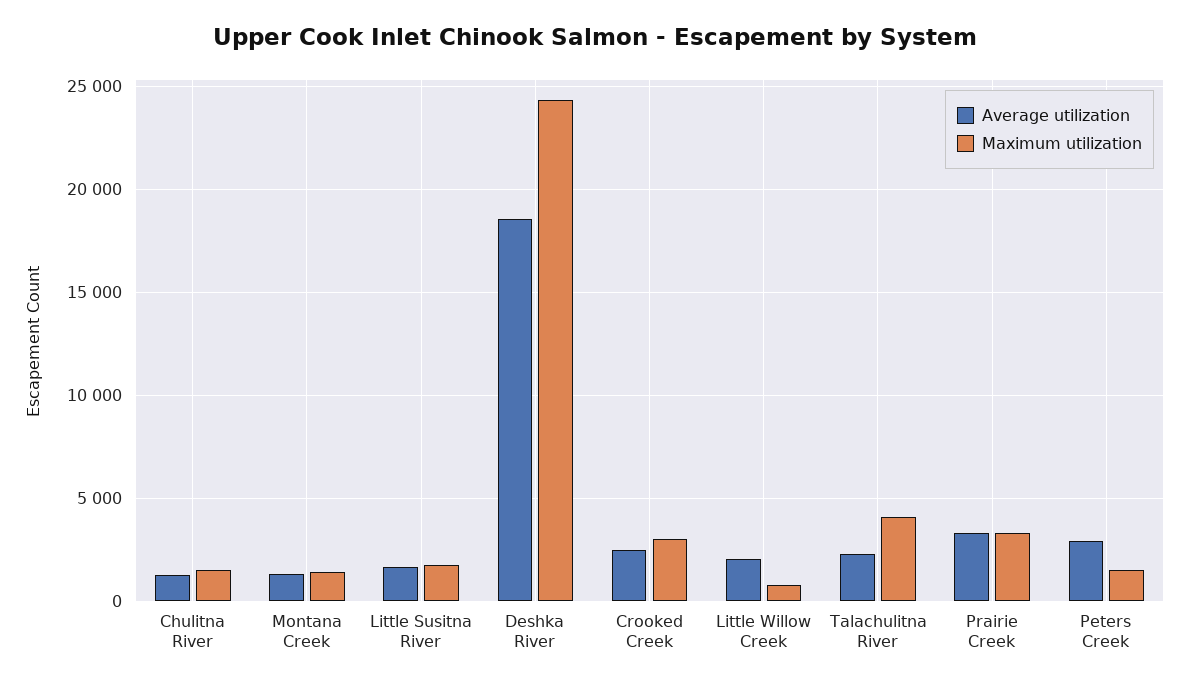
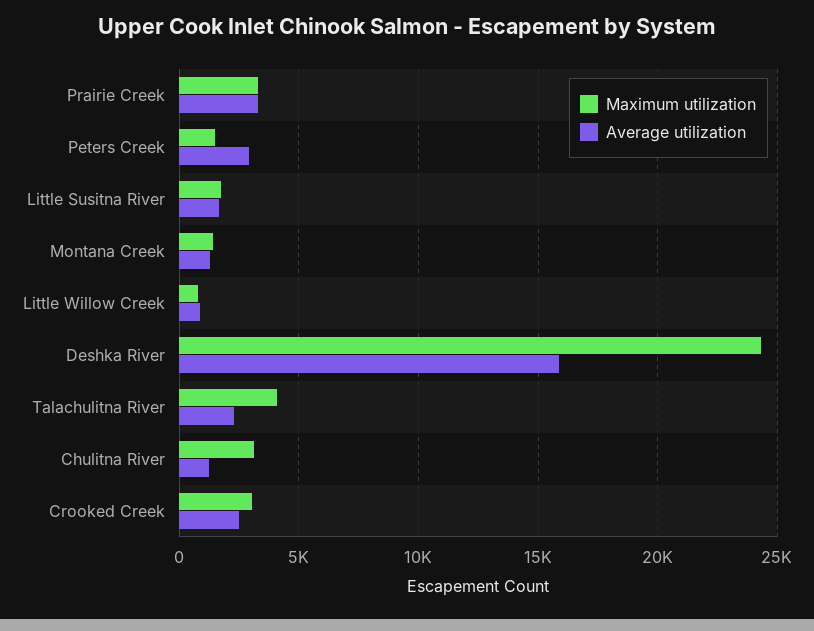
  {
    "Average utilization": {
      "Chulitna River": 1500,
      "Montana Creek": 1500,
      "Little Susitna River": 1500,
-     "Deshka River": 18500,
+     "Deshka River": 16000,
      "Crooked Creek": 2500,
-     "Little Willow Creek": 2000,
+     "Little Willow Creek": 1000,
      "Talachulitna River": 2500,
      "Prairie Creek": 3500,
      "Peters Creek": 3000
    },
    "Maximum utilization": {
-     "Chulitna River": 1500,
+     "Chulitna River": 3000,
      "Montana Creek": 1500,
      "Little Susitna River": 2000,
      "Deshka River": 24500,
      "Crooked Creek": 3000,
      "Little Willow Creek": 1000,
      "Talachulitna River": 4000,
      "Prairie Creek": 3500,
      "Peters Creek": 1500
    }
  }

